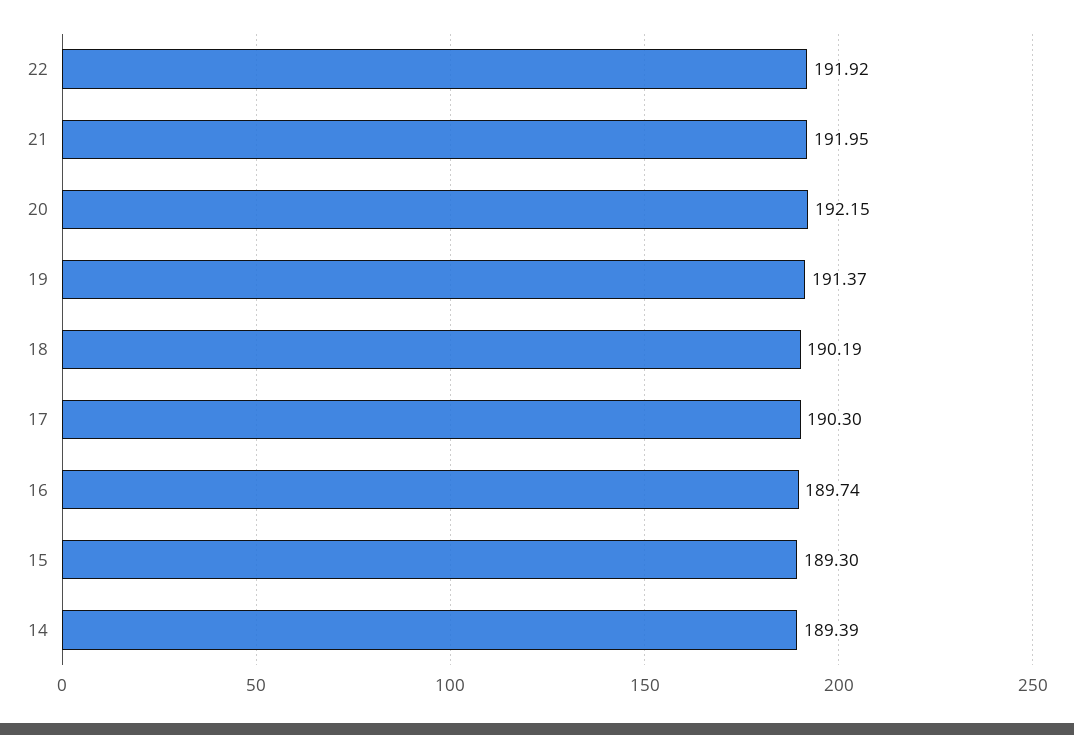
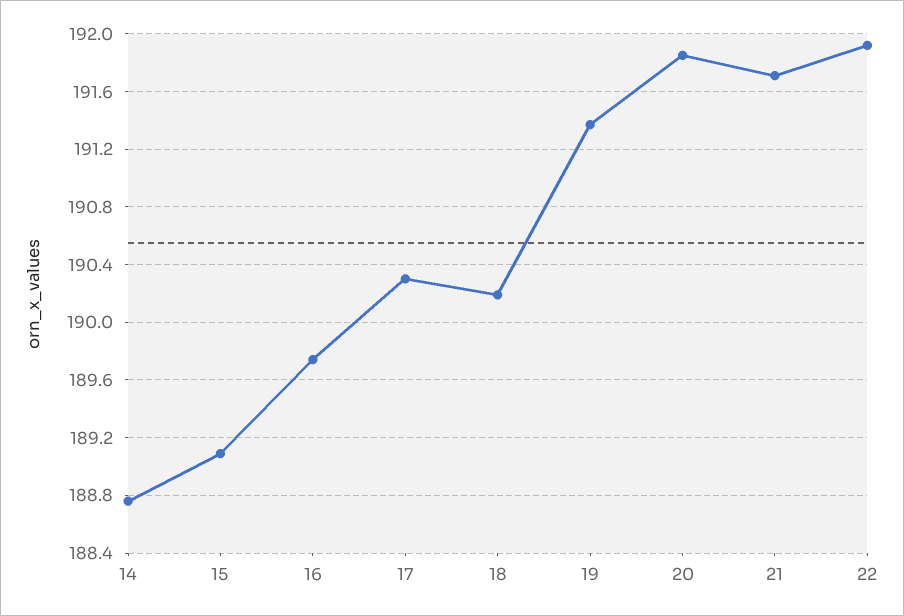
  {
    "22": 191.92,
-   "21": 191.95,
+   "21": 191.7,
-   "20": 192.15,
+   "20": 191.85,
    "19": 191.37,
    "18": 190.19,
    "17": 190.3,
    "16": 189.74,
-   "15": 189.3,
+   "15": 189.1,
-   "14": 189.39
+   "14": 188.75
  }

